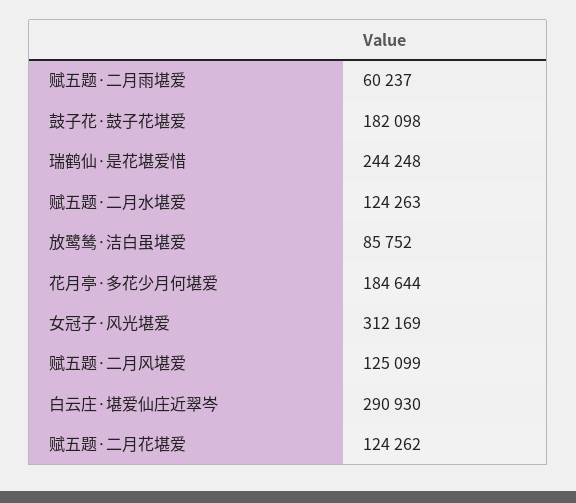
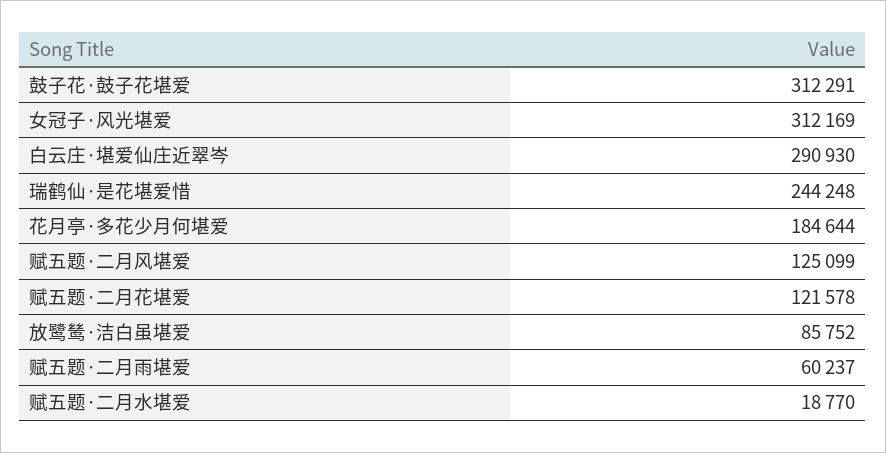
  {
    "赋五题·二月雨堪爱": 60237,
-   "鼓子花·鼓子花堪爱": 182098,
+   "鼓子花·鼓子花堪爱": 312291,
    "瑞鹤仙·是花堪爱惜": 244248,
-   "赋五题·二月水堪爱": 124263,
+   "赋五题·二月水堪爱": 18770,
    "放鹭鸶·洁白虽堪爱": 85752,
    "花月亭·多花少月何堪爱": 184644,
    "女冠子·风光堪爱": 312169,
    "赋五题·二月风堪爱": 125099,
    "白云庄·堪爱仙庄近翠岑": 290930,
-   "赋五题·二月花堪爱": 124262
+   "赋五题·二月花堪爱": 121578
  }

